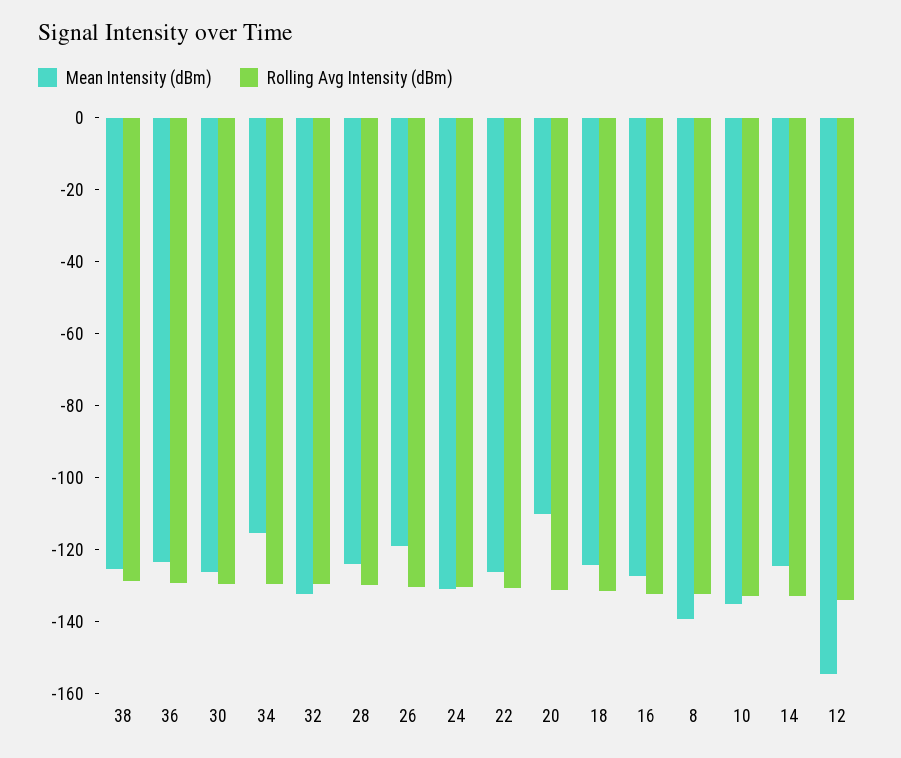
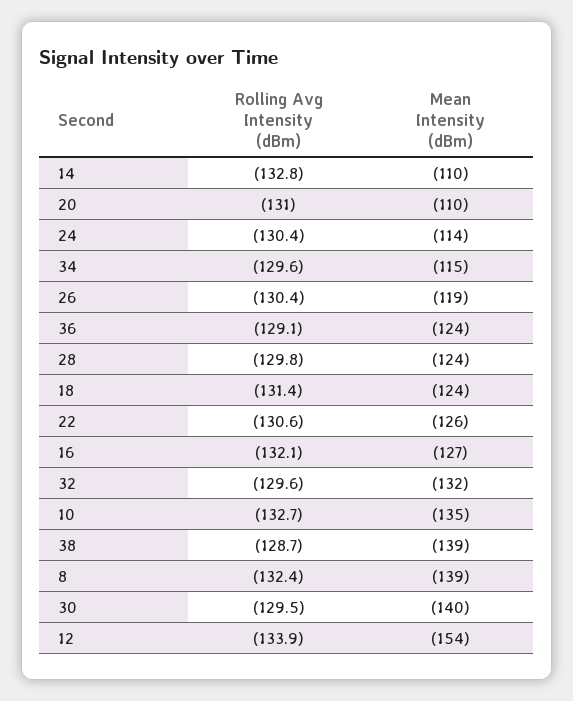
  {
    "Mean Intensity (dBm)": {
-     "38": -125,
+     "38": -139,
      "36": -124,
-     "30": -125,
+     "30": -140,
      "34": -115,
      "32": -132,
      "28": -124,
      "26": -119,
-     "24": -130,
+     "24": -114,
      "22": -126,
      "20": -110,
      "18": -124,
      "16": -127,
      "8": -139,
      "10": -135,
-     "14": -125,
+     "14": -110,
      "12": -154
    },
    "Rolling Avg Intensity (dBm)": {
      "38": -128.7,
      "36": -129.1,
      "30": -129.5,
      "34": -129.6,
      "32": -129.6,
      "28": -129.8,
      "26": -130.4,
      "24": -130.4,
      "22": -130.6,
      "20": -131,
      "18": -131.4,
      "16": -132.1,
      "8": -132.4,
      "10": -132.7,
      "14": -132.8,
      "12": -133.9
    }
  }

